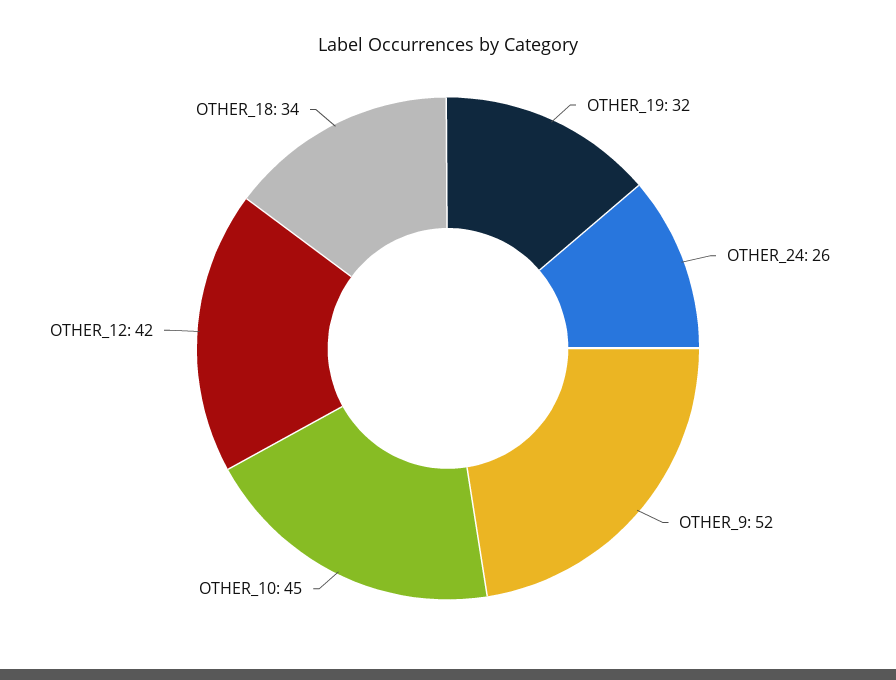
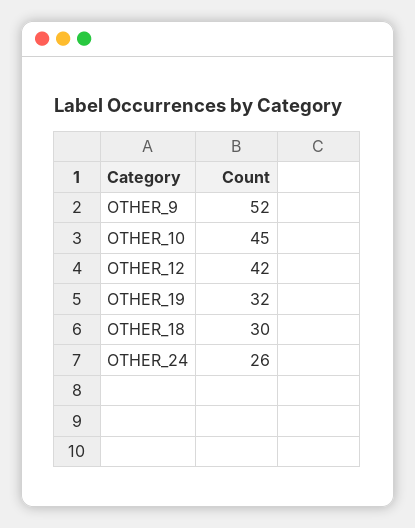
  {
    "OTHER_19": 32,
    "OTHER_24": 26,
    "OTHER_9": 52,
    "OTHER_10": 45,
    "OTHER_12": 42,
-   "OTHER_18": 34
+   "OTHER_18": 30
  }

